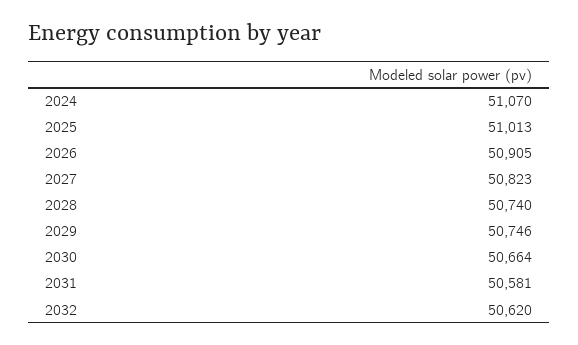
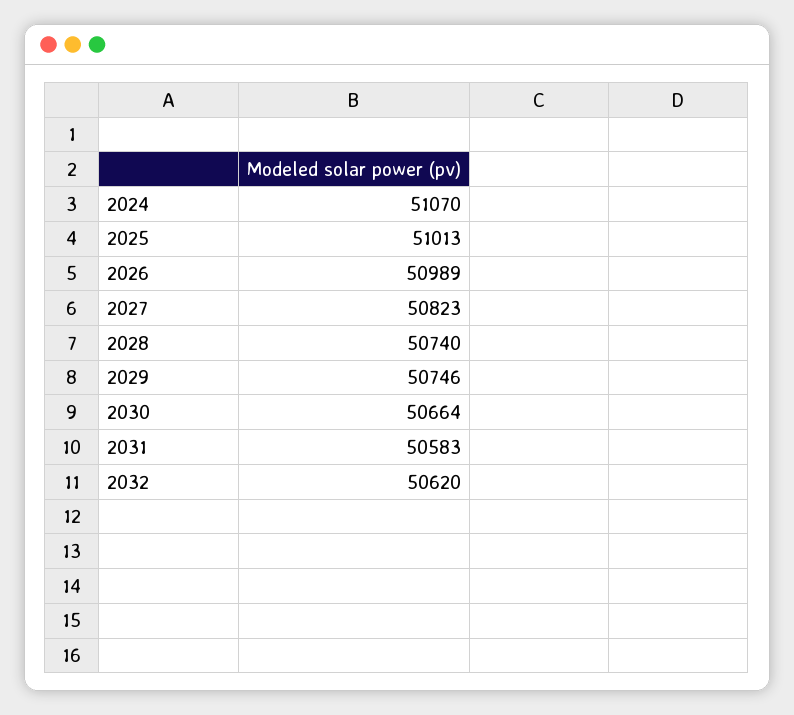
  {
    "2024": 51070,
    "2025": 51013,
-   "2026": 50905,
+   "2026": 50989,
    "2027": 50823,
    "2028": 50740,
    "2029": 50746,
    "2030": 50664,
-   "2031": 50581,
+   "2031": 50583,
    "2032": 50620
  }

